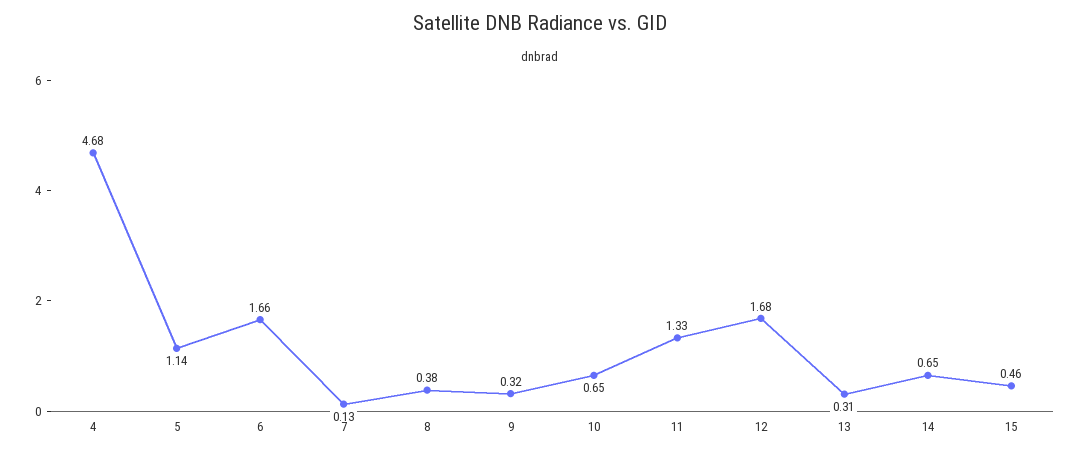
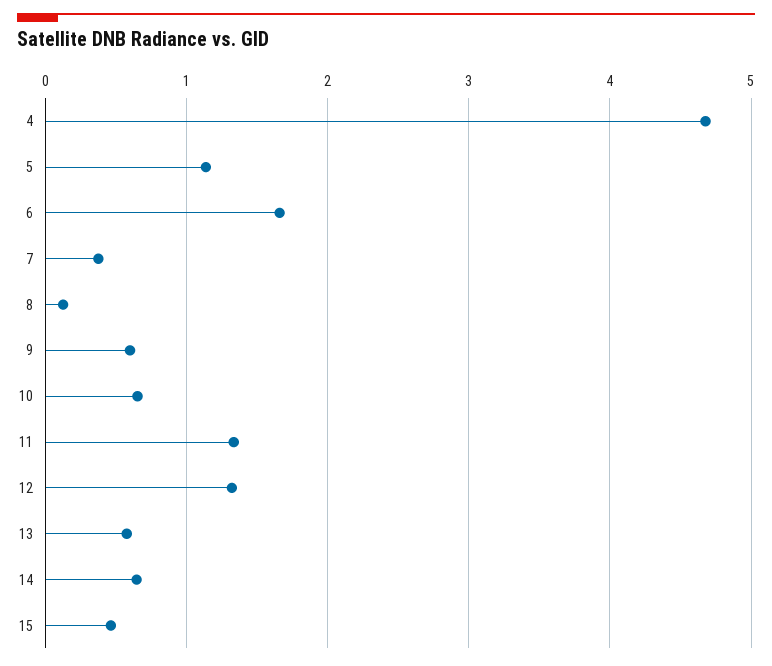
  {
    "4": 4.68,
    "5": 1.14,
    "6": 1.66,
-   "7": 0.13,
+   "7": 0.4,
-   "8": 0.38,
+   "8": 0.1,
-   "9": 0.32,
+   "9": 0.6,
    "10": 0.65,
    "11": 1.33,
-   "12": 1.68,
+   "12": 1.3,
-   "13": 0.31,
+   "13": 0.6,
    "14": 0.65,
    "15": 0.46
  }

